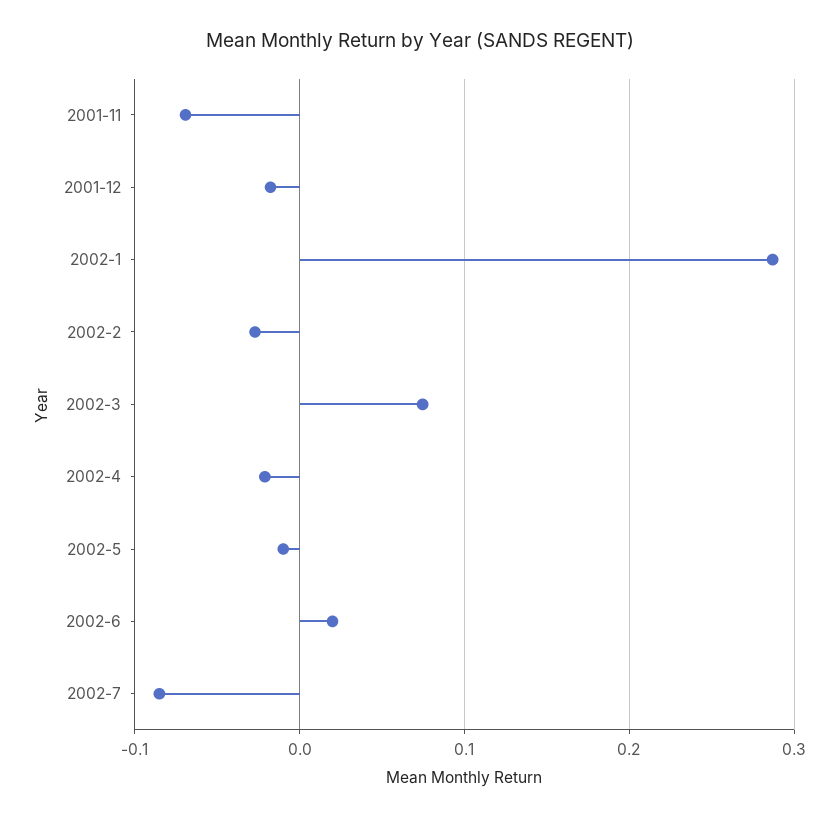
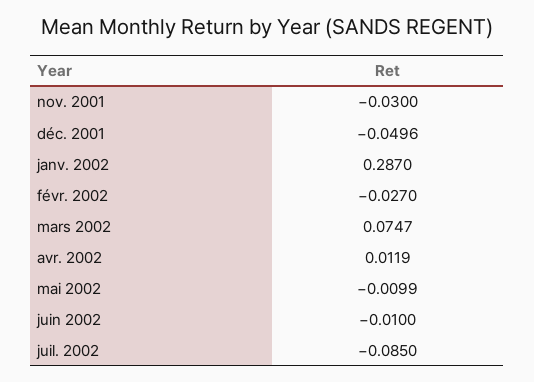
  {
-   "2001-11": -0.07,
+   "2001-11": -0.03,
-   "2001-12": -0.02,
+   "2001-12": -0.0496,
    "2002-1": 0.287,
    "2002-2": -0.027,
    "2002-3": 0.0747,
-   "2002-4": -0.02,
+   "2002-4": 0.0119,
    "2002-5": -0.0099,
-   "2002-6": 0.02,
+   "2002-6": -0.01,
    "2002-7": -0.085
  }

